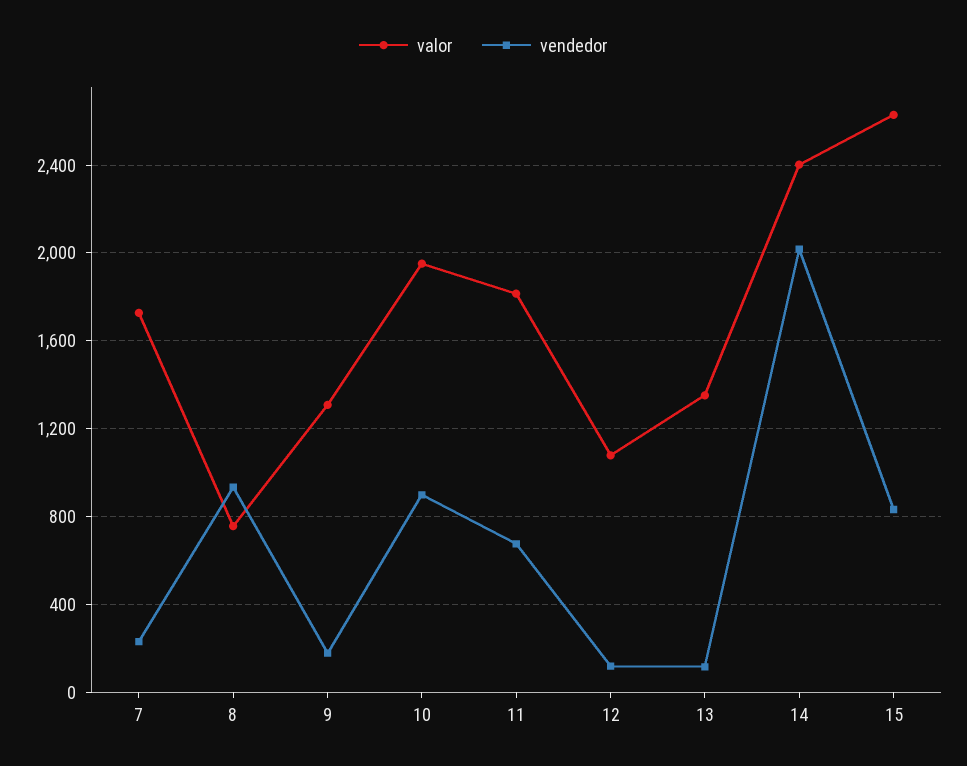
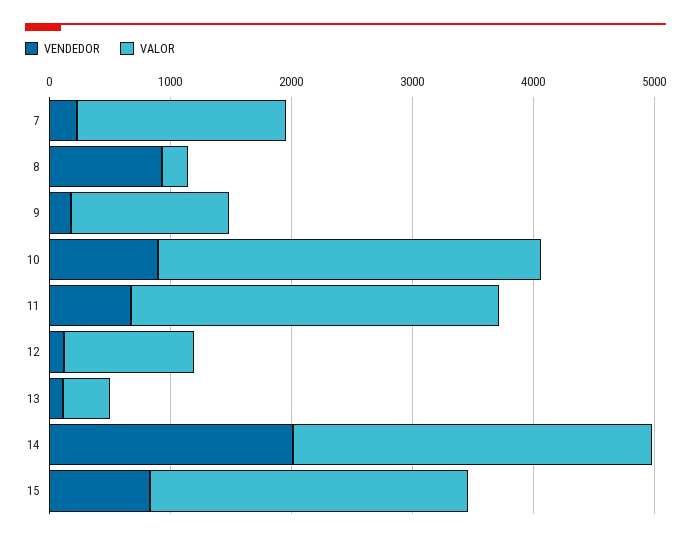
  {
    "valor": {
      "7": 1750,
-     "8": 750,
+     "8": 200,
      "9": 1300,
-     "10": 1950,
+     "10": 3200,
-     "11": 1800,
+     "11": 3000,
      "12": 1100,
-     "13": 1350,
+     "13": 400,
-     "14": 2400,
+     "14": 3000,
      "15": 2650
    },
    "vendedor": {
      "7": 250,
      "8": 950,
      "9": 200,
      "10": 900,
      "11": 700,
      "12": 100,
      "13": 100,
      "14": 2000,
      "15": 850
    }
  }

